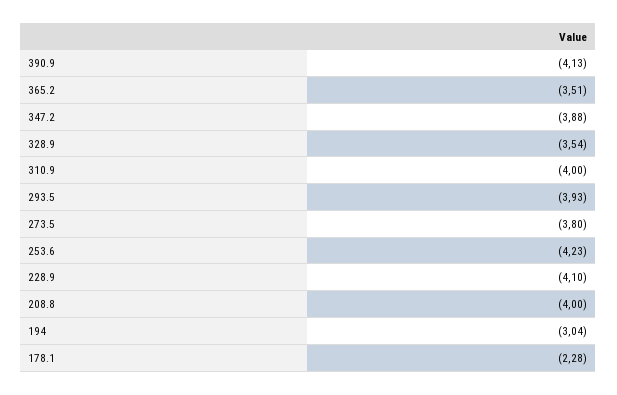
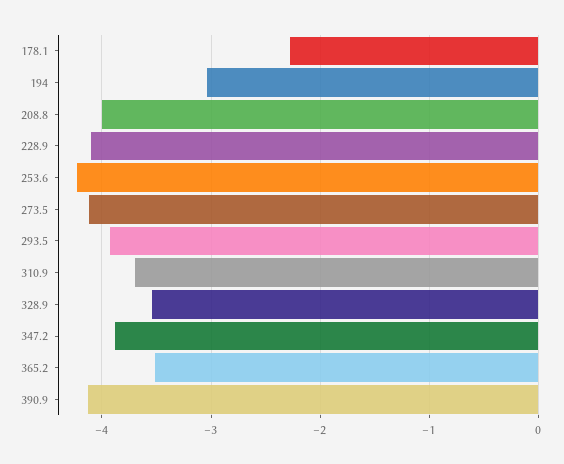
  {
    "390.9": -4.13,
    "365.2": -3.51,
    "347.2": -3.88,
    "328.9": -3.54,
-   "310.9": -4,
+   "310.9": -3.7,
    "293.5": -3.93,
-   "273.5": -3.8,
+   "273.5": -4.1,
    "253.6": -4.23,
    "228.9": -4.1,
    "208.8": -4,
    "194": -3.04,
    "178.1": -2.28
  }

